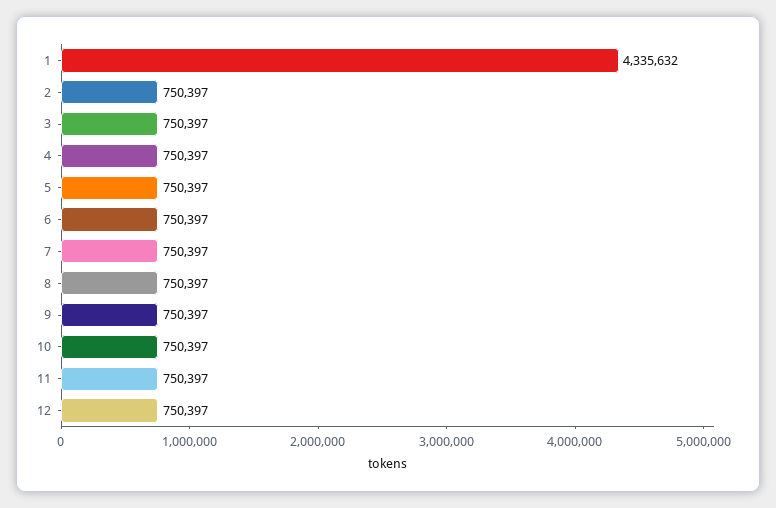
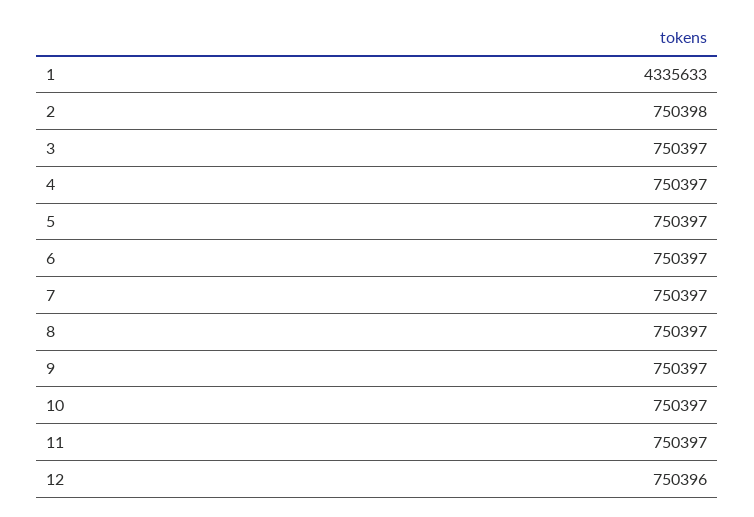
  {
-   "1": 4335632,
+   "1": 4335633,
-   "2": 750397,
+   "2": 750398,
    "3": 750397,
    "4": 750397,
    "5": 750397,
    "6": 750397,
    "7": 750397,
    "8": 750397,
    "9": 750397,
    "10": 750397,
    "11": 750397,
-   "12": 750397
+   "12": 750396
  }

